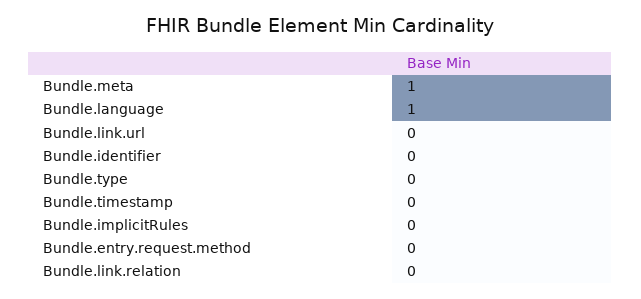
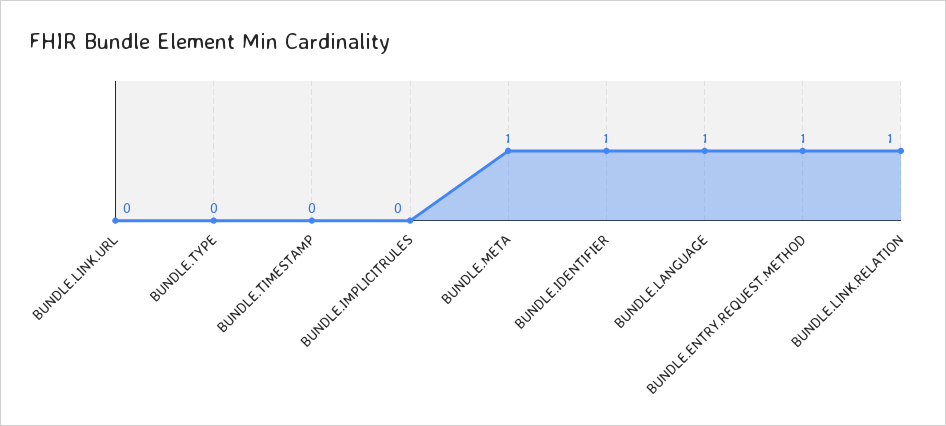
  {
    "Bundle.meta": 1,
    "Bundle.language": 1,
    "Bundle.link.url": 0,
-   "Bundle.identifier": 0,
+   "Bundle.identifier": 1,
    "Bundle.type": 0,
    "Bundle.timestamp": 0,
    "Bundle.implicitRules": 0,
-   "Bundle.entry.request.method": 0,
+   "Bundle.entry.request.method": 1,
-   "Bundle.link.relation": 0
+   "Bundle.link.relation": 1
  }

